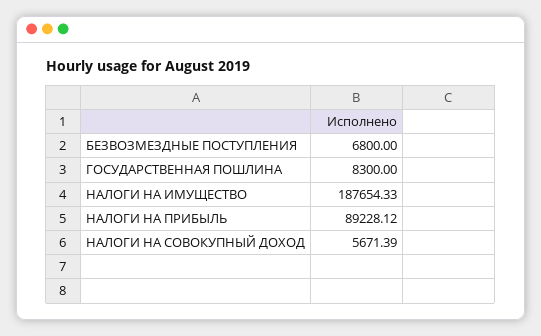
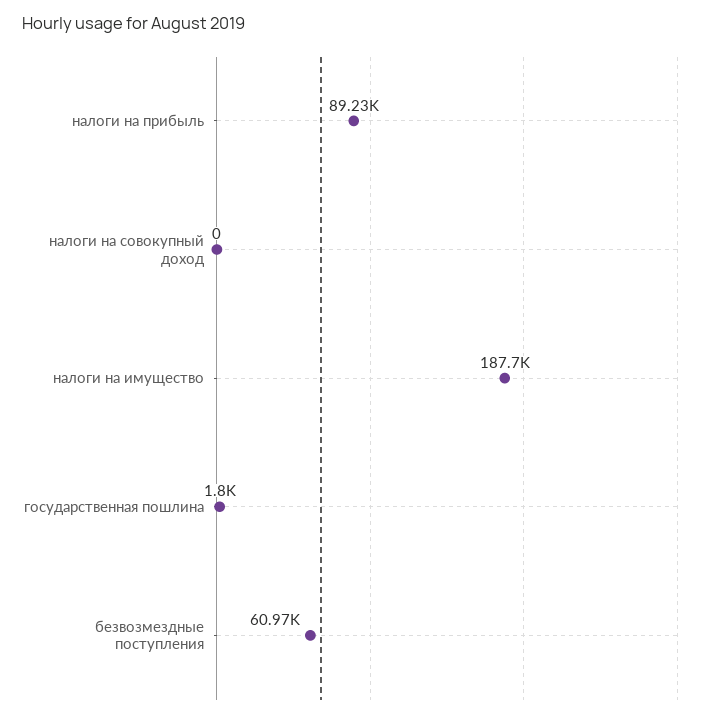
  {
-   "БЕЗВОЗМЕЗДНЫЕ ПОСТУПЛЕНИЯ": 6800,
+   "БЕЗВОЗМЕЗДНЫЕ ПОСТУПЛЕНИЯ": 60970,
-   "ГОСУДАРСТВЕННАЯ ПОШЛИНА": 8300,
+   "ГОСУДАРСТВЕННАЯ ПОШЛИНА": 1800,
    "НАЛОГИ НА ИМУЩЕСТВО": 187654.33,
    "НАЛОГИ НА ПРИБЫЛЬ": 89228.12,
-   "НАЛОГИ НА СОВОКУПНЫЙ ДОХОД": 5671.39
+   "НАЛОГИ НА СОВОКУПНЫЙ ДОХОД": 0
  }

